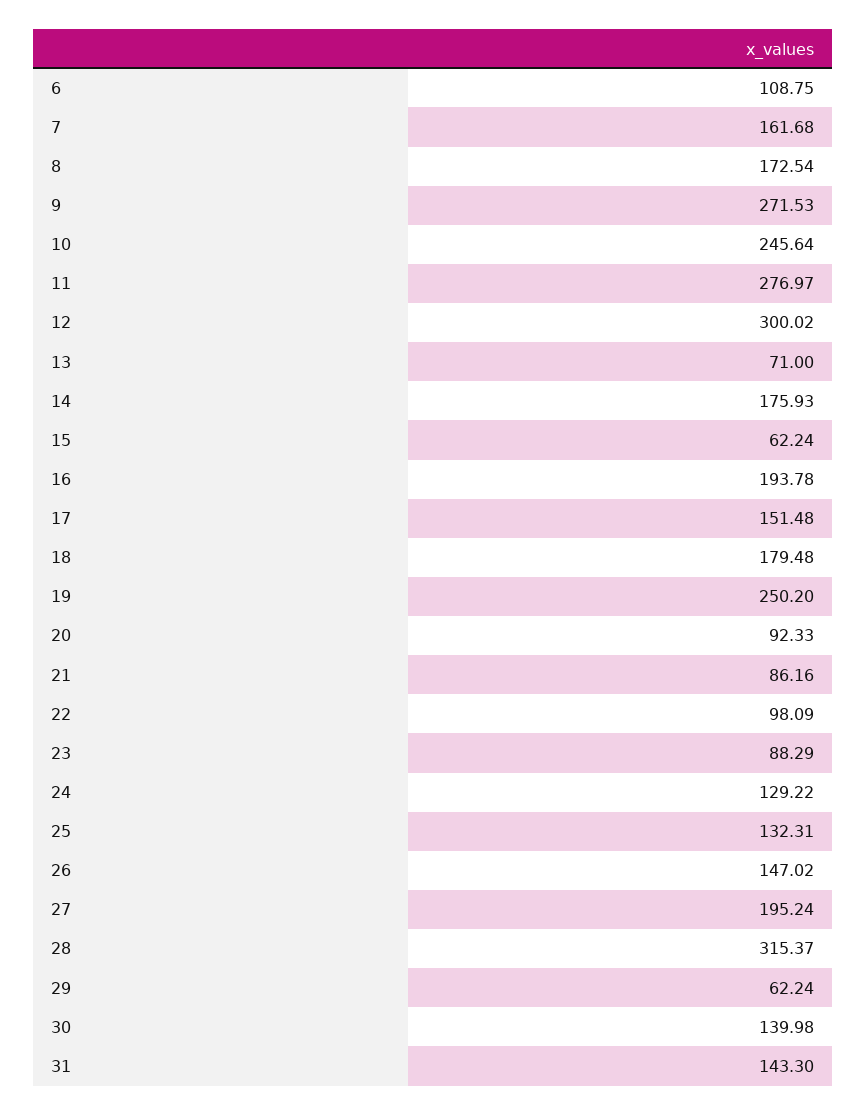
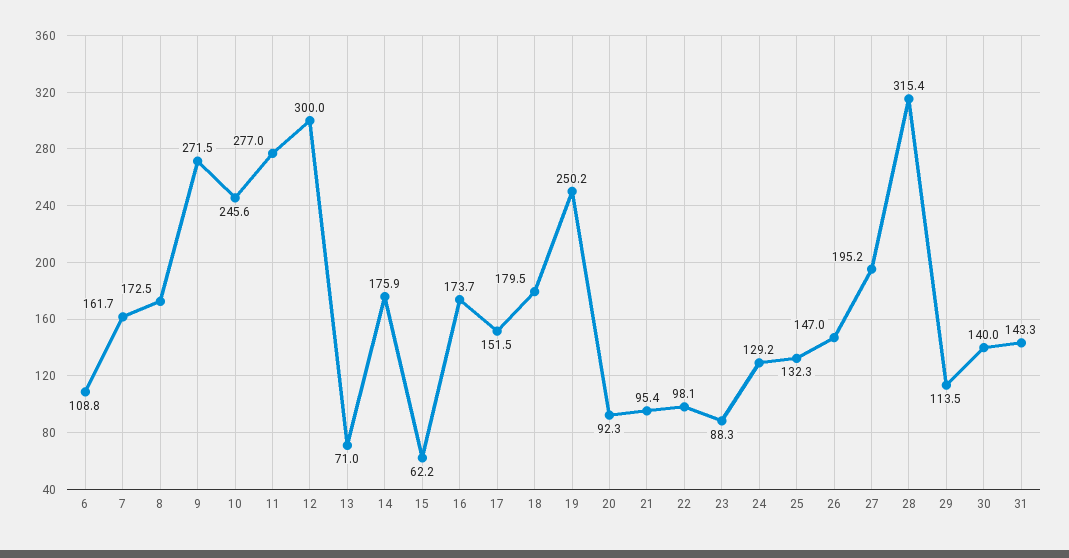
  {
    "6": 108.75,
    "7": 161.68,
    "8": 172.54,
    "9": 271.53,
    "10": 245.64,
    "11": 276.97,
    "12": 300.02,
    "13": 71,
    "14": 175.93,
    "15": 62.24,
-   "16": 193.78,
+   "16": 173.7,
    "17": 151.48,
    "18": 179.48,
    "19": 250.2,
    "20": 92.33,
-   "21": 86.16,
+   "21": 95.4,
    "22": 98.09,
    "23": 88.29,
    "24": 129.22,
    "25": 132.31,
    "26": 147.02,
    "27": 195.24,
    "28": 315.37,
-   "29": 62.24,
+   "29": 113.5,
    "30": 139.98,
    "31": 143.3
  }

